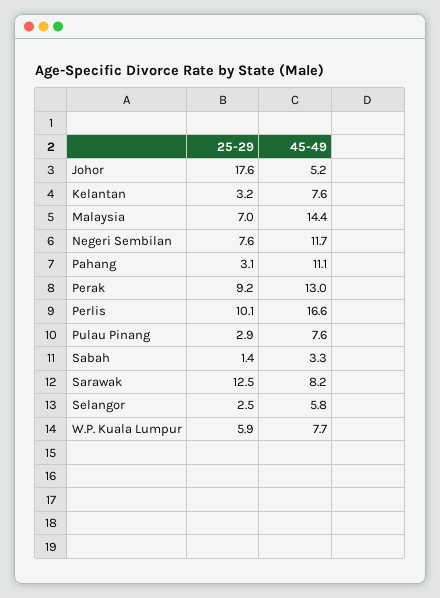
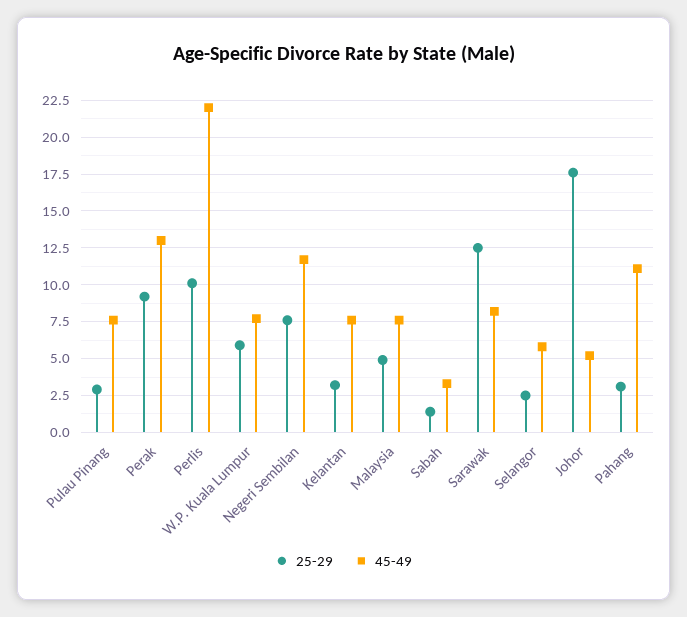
  {
    "25-29": {
      "Johor": 17.6,
      "Kelantan": 3.2,
-     "Malaysia": 7,
+     "Malaysia": 5,
      "Negeri Sembilan": 7.6,
      "Pahang": 3.1,
      "Perak": 9.2,
      "Perlis": 10.1,
      "Pulau Pinang": 2.9,
      "Sabah": 1.4,
      "Sarawak": 12.5,
      "Selangor": 2.5,
      "W.P. Kuala Lumpur": 5.9
    },
    "45-49": {
      "Johor": 5.2,
      "Kelantan": 7.6,
-     "Malaysia": 14.4,
+     "Malaysia": 7.5,
      "Negeri Sembilan": 11.7,
      "Pahang": 11.1,
      "Perak": 13,
-     "Perlis": 16.6,
+     "Perlis": 22,
      "Pulau Pinang": 7.6,
      "Sabah": 3.3,
      "Sarawak": 8.2,
      "Selangor": 5.8,
      "W.P. Kuala Lumpur": 7.7
    }
  }

